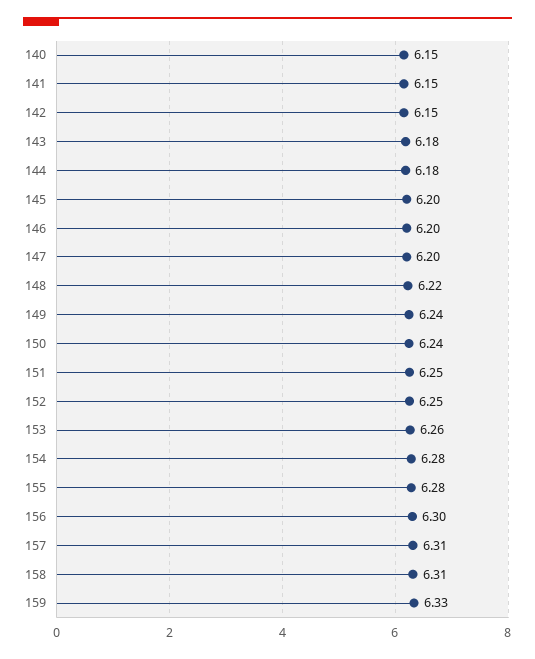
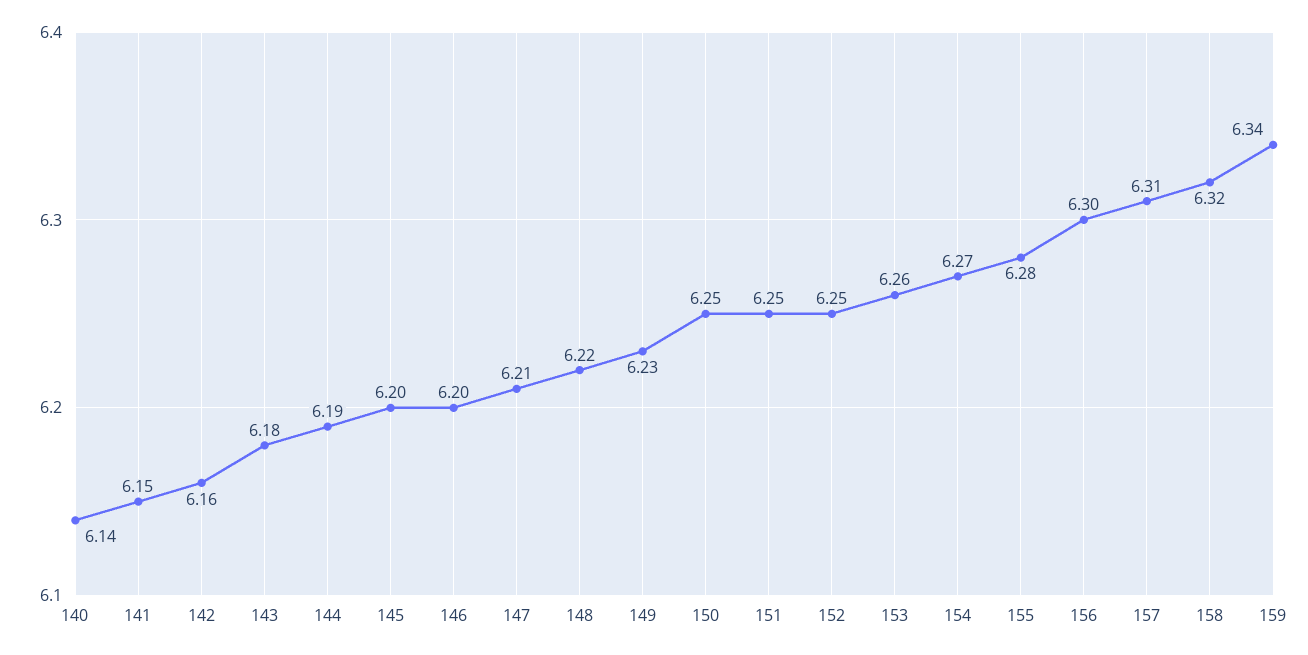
  {
-   "140": 6.15,
+   "140": 6.14,
    "141": 6.15,
-   "142": 6.15,
+   "142": 6.16,
    "143": 6.18,
-   "144": 6.18,
+   "144": 6.19,
    "145": 6.2,
    "146": 6.2,
-   "147": 6.2,
+   "147": 6.21,
    "148": 6.22,
-   "149": 6.24,
+   "149": 6.23,
-   "150": 6.24,
+   "150": 6.25,
    "151": 6.25,
    "152": 6.25,
    "153": 6.26,
-   "154": 6.28,
+   "154": 6.27,
    "155": 6.28,
    "156": 6.3,
    "157": 6.31,
-   "158": 6.31,
+   "158": 6.32,
-   "159": 6.33
+   "159": 6.34
  }

